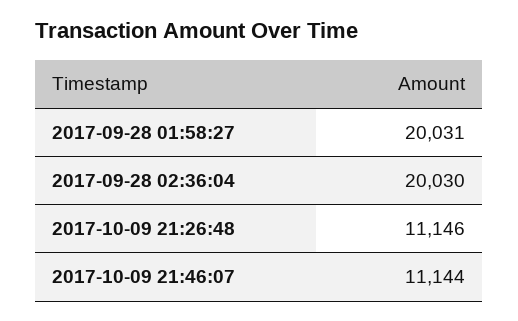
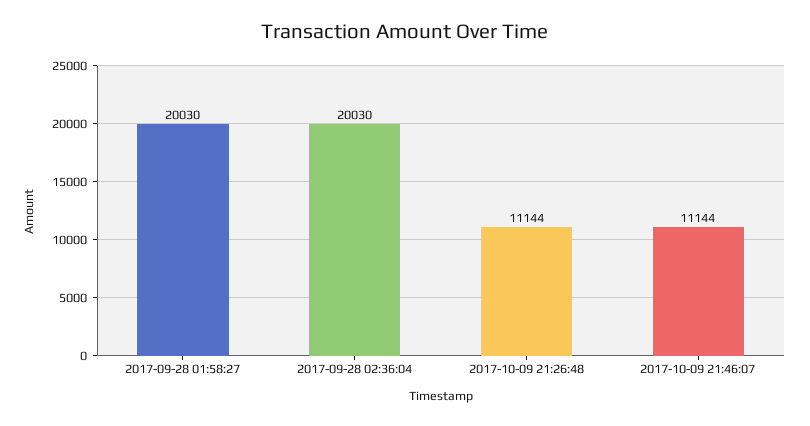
  {
-   "2017-09-28 01:58:27": 20031,
+   "2017-09-28 01:58:27": 20030,
    "2017-09-28 02:36:04": 20030,
-   "2017-10-09 21:26:48": 11146,
+   "2017-10-09 21:26:48": 11144,
    "2017-10-09 21:46:07": 11144
  }

